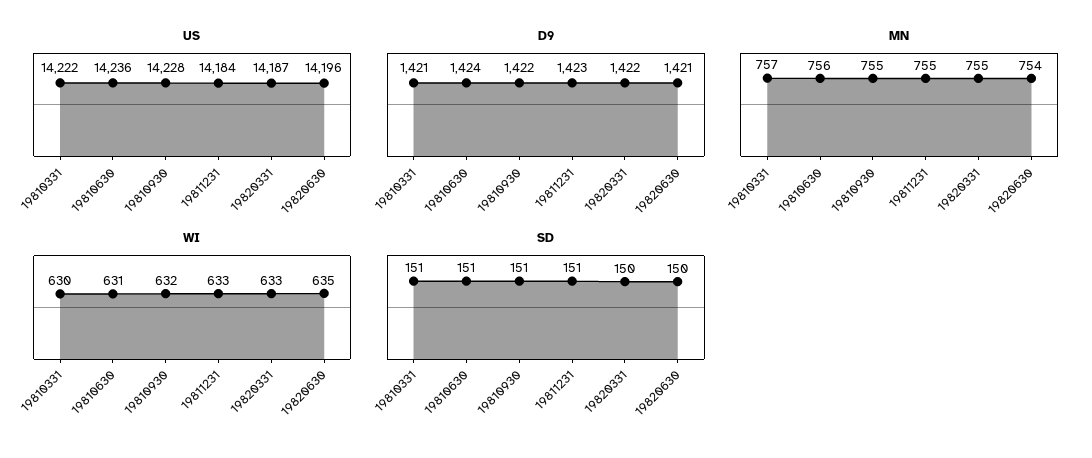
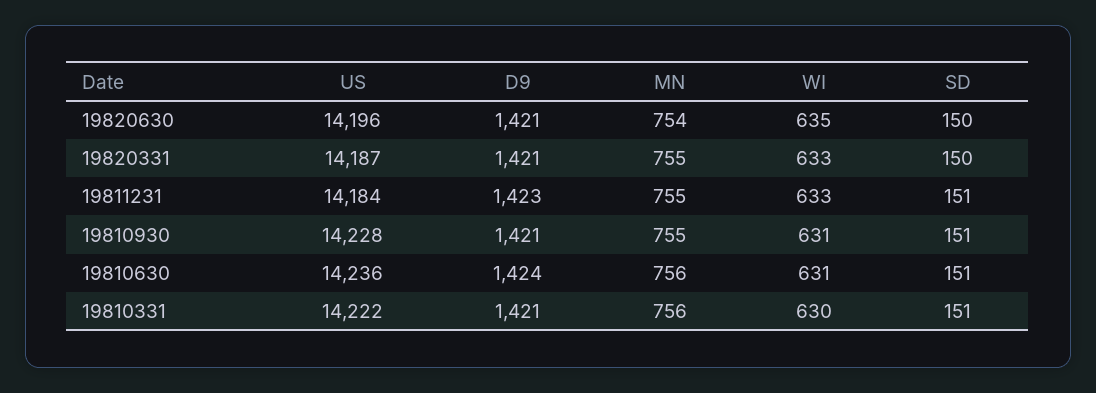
  {
    "US": {
      "19810331": 14222,
      "19810630": 14236,
      "19810930": 14228,
      "19811231": 14184,
      "19820331": 14187,
      "19820630": 14196
    },
    "D9": {
      "19810331": 1421,
      "19810630": 1424,
-     "19810930": 1422,
+     "19810930": 1421,
      "19811231": 1423,
-     "19820331": 1422,
+     "19820331": 1421,
      "19820630": 1421
    },
    "MN": {
-     "19810331": 757,
+     "19810331": 756,
      "19810630": 756,
      "19810930": 755,
      "19811231": 755,
      "19820331": 755,
      "19820630": 754
    },
    "WI": {
      "19810331": 630,
      "19810630": 631,
-     "19810930": 632,
+     "19810930": 631,
      "19811231": 633,
      "19820331": 633,
      "19820630": 635
    },
    "SD": {
      "19810331": 151,
      "19810630": 151,
      "19810930": 151,
      "19811231": 151,
      "19820331": 150,
      "19820630": 150
    }
  }

